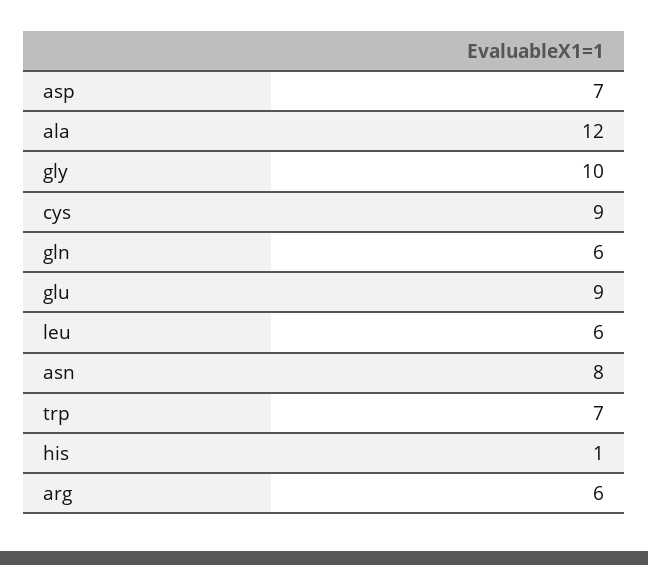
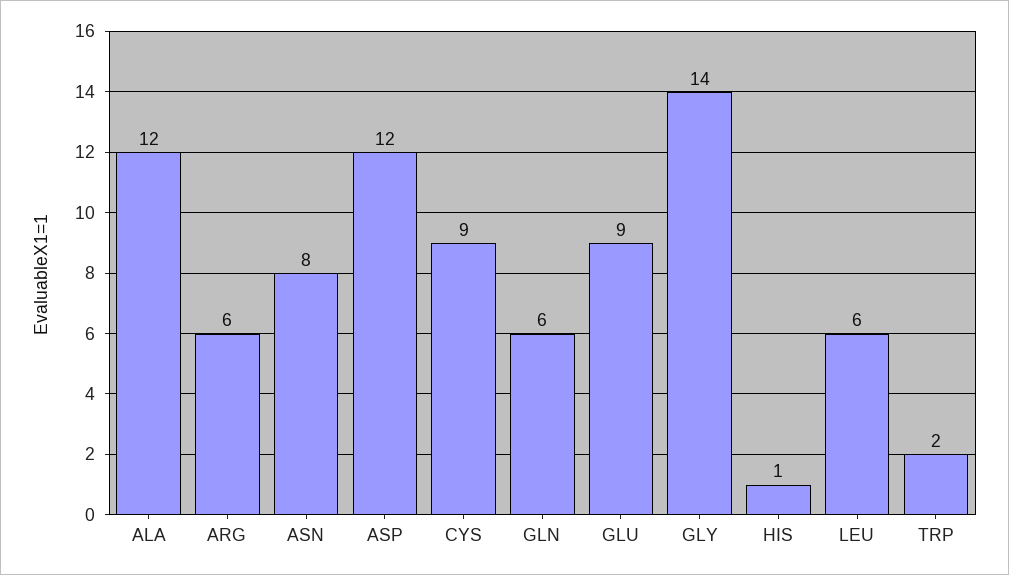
  {
-   "asp": 7,
+   "asp": 12,
    "ala": 12,
-   "gly": 10,
+   "gly": 14,
    "cys": 9,
    "gln": 6,
    "glu": 9,
    "leu": 6,
    "asn": 8,
-   "trp": 7,
+   "trp": 2,
    "his": 1,
    "arg": 6
  }

